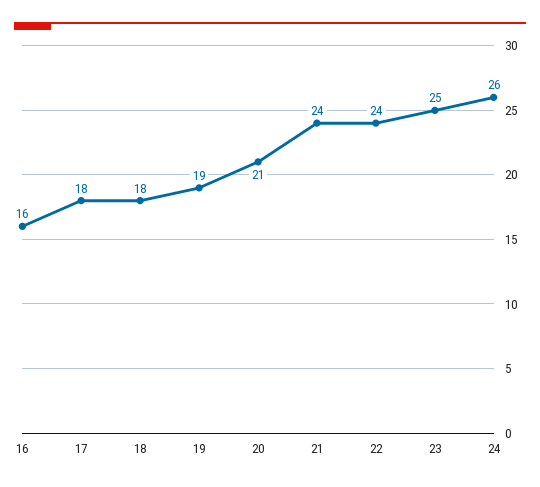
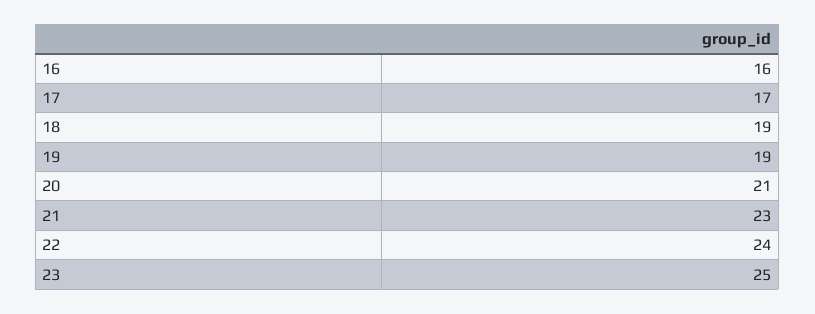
  {
    "16": 16,
-   "17": 18,
+   "17": 17,
-   "18": 18,
+   "18": 19,
    "19": 19,
    "20": 21,
-   "21": 24,
+   "21": 23,
    "22": 24,
-   "23": 25,
+   "23": 25
-   "24": 26
  }

